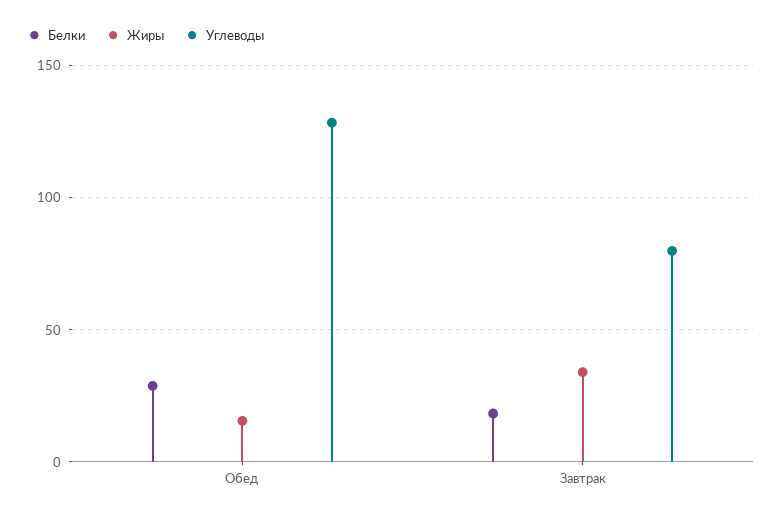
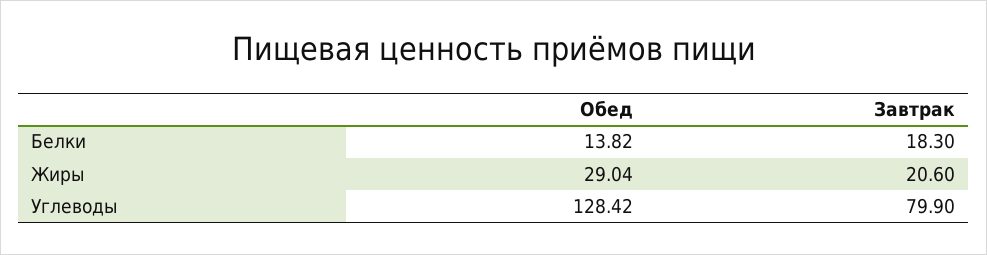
  {
    "Белки": {
-     "Обед": 30,
+     "Обед": 13.82,
      "Завтрак": 18.3
    },
    "Жиры": {
-     "Обед": 15,
+     "Обед": 29.04,
-     "Завтрак": 35
+     "Завтрак": 20.6
    },
    "Углеводы": {
      "Обед": 128.42,
      "Завтрак": 79.9
    }
  }

